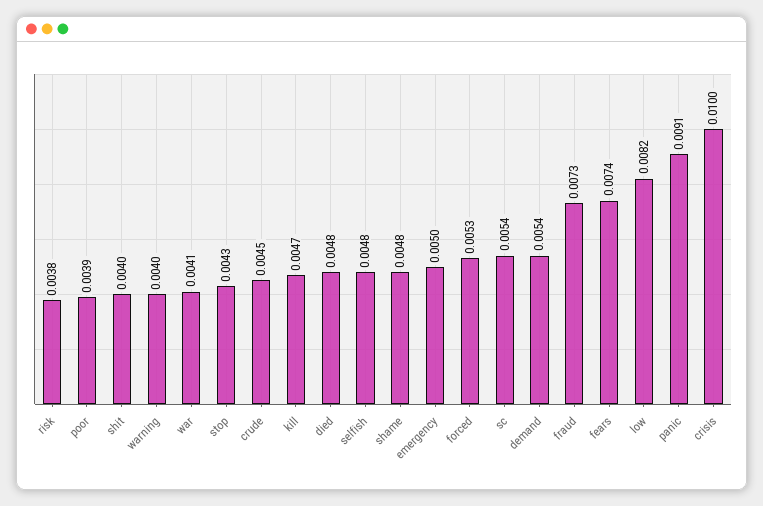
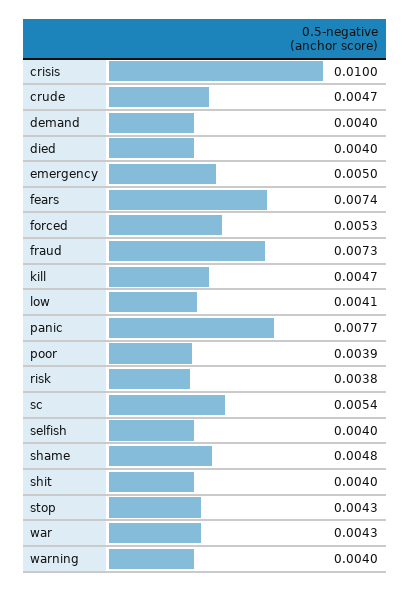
  {
    "risk": 0.0038,
    "poor": 0.0039,
    "shit": 0.004,
    "warning": 0.004,
-   "war": 0.0041,
+   "war": 0.0043,
    "stop": 0.0043,
-   "crude": 0.0045,
+   "crude": 0.0047,
    "kill": 0.0047,
-   "died": 0.0048,
+   "died": 0.004,
-   "selfish": 0.0048,
+   "selfish": 0.004,
    "shame": 0.0048,
    "emergency": 0.005,
    "forced": 0.0053,
    "sc": 0.0054,
-   "demand": 0.0054,
+   "demand": 0.004,
    "fraud": 0.0073,
    "fears": 0.0074,
-   "low": 0.0082,
+   "low": 0.0041,
-   "panic": 0.0091,
+   "panic": 0.0077,
    "crisis": 0.01
  }

